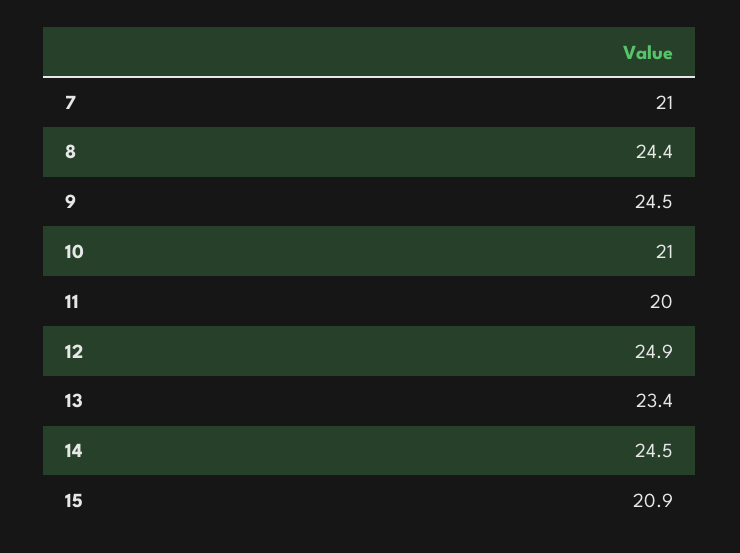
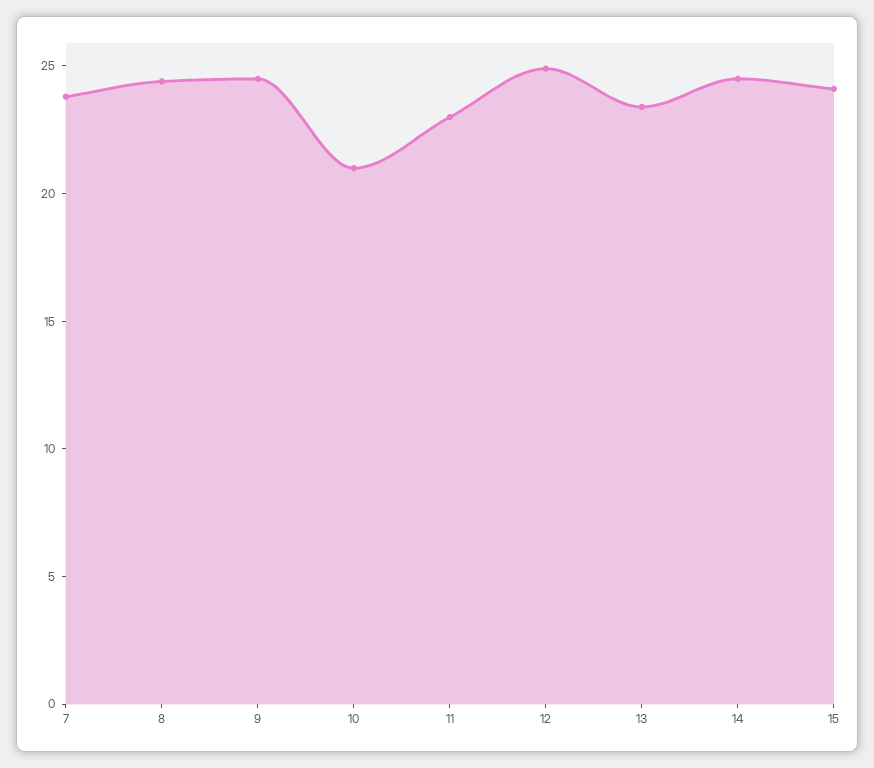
  {
-   "7": 21,
+   "7": 24,
    "8": 24.4,
    "9": 24.5,
    "10": 21,
-   "11": 20,
+   "11": 23,
    "12": 24.9,
    "13": 23.4,
    "14": 24.5,
-   "15": 20.9
+   "15": 24
  }

